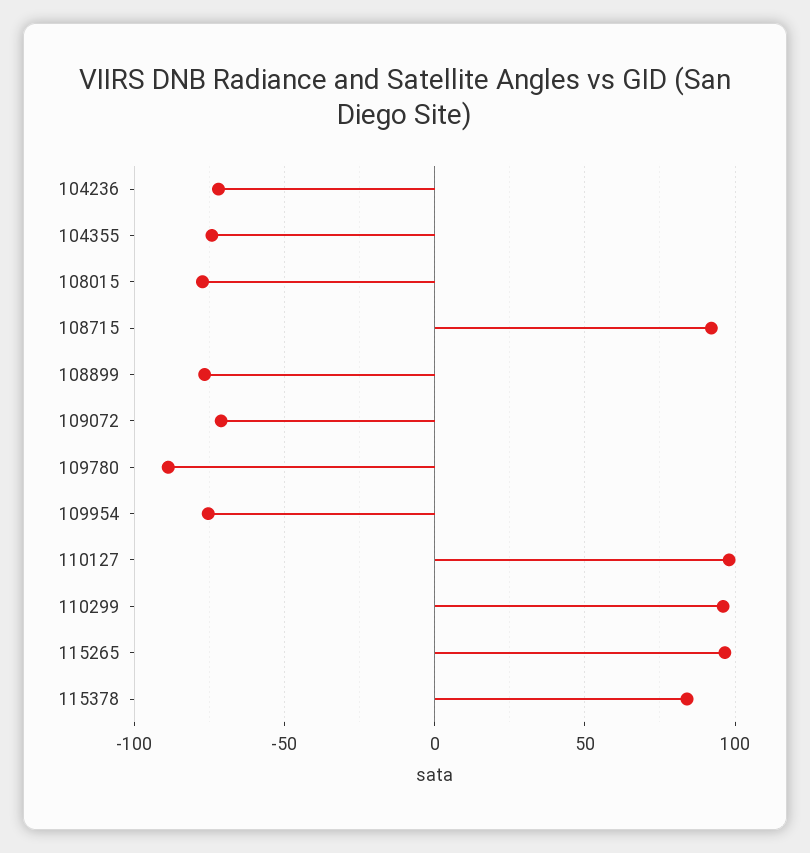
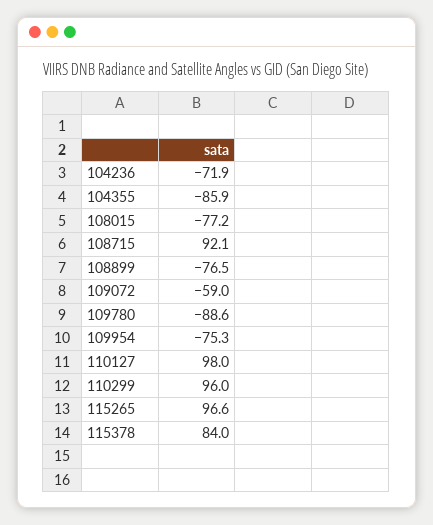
  {
    "104236": -71.9,
-   "104355": -75,
+   "104355": -85.9,
    "108015": -77.2,
    "108715": 92.1,
    "108899": -76.5,
-   "109072": -70,
+   "109072": -59,
    "109780": -88.6,
    "109954": -75.3,
    "110127": 98,
    "110299": 96,
    "115265": 96.6,
    "115378": 84
  }

